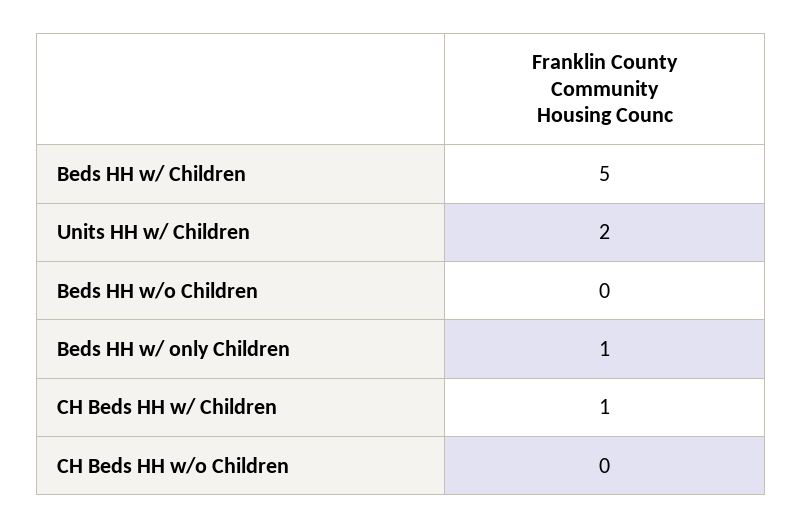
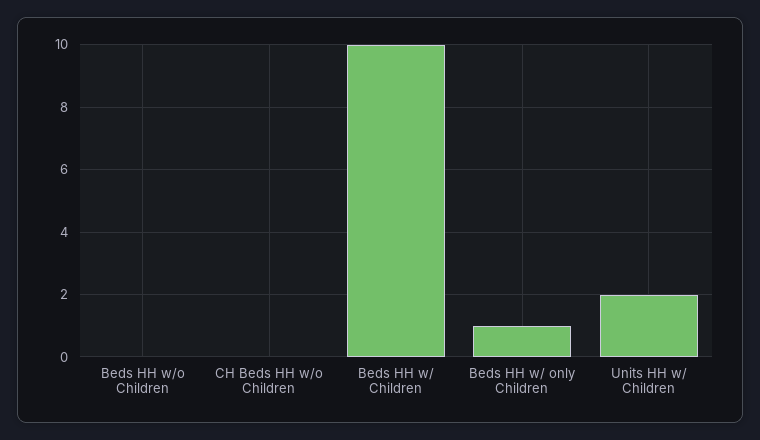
  {
-   "Beds HH w/ Children": 5,
+   "Beds HH w/ Children": 10,
    "Units HH w/ Children": 2,
    "Beds HH w/o Children": 0,
    "Beds HH w/ only Children": 1,
-   "CH Beds HH w/ Children": 1,
    "CH Beds HH w/o Children": 0
  }

